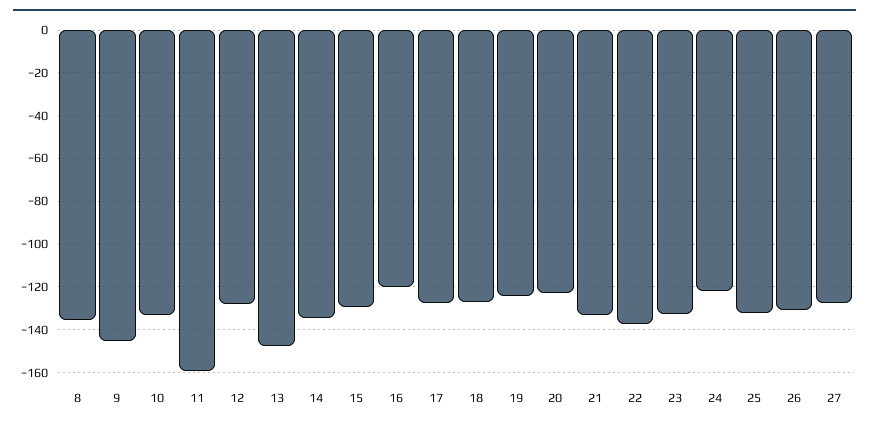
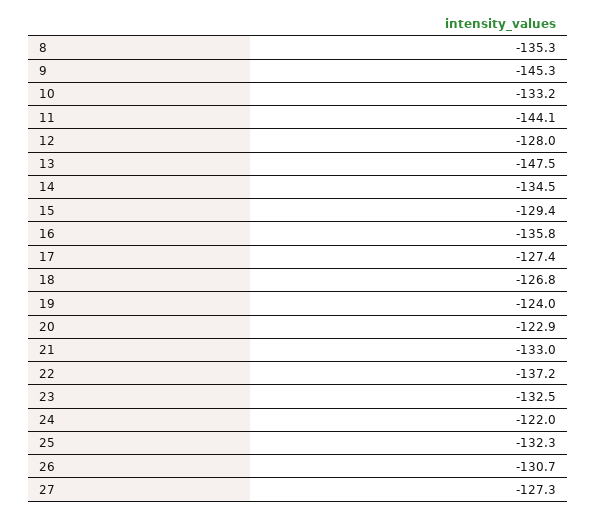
  {
    "8": -135.3,
    "9": -145.3,
    "10": -133.2,
-   "11": -160,
+   "11": -144.1,
    "12": -128,
    "13": -147.5,
    "14": -134.5,
    "15": -129.4,
-   "16": -120,
+   "16": -135.8,
    "17": -127.4,
    "18": -126.8,
    "19": -124,
    "20": -122.9,
    "21": -133,
    "22": -137.2,
    "23": -132.5,
    "24": -122,
    "25": -132.3,
    "26": -130.7,
    "27": -127.3
  }

